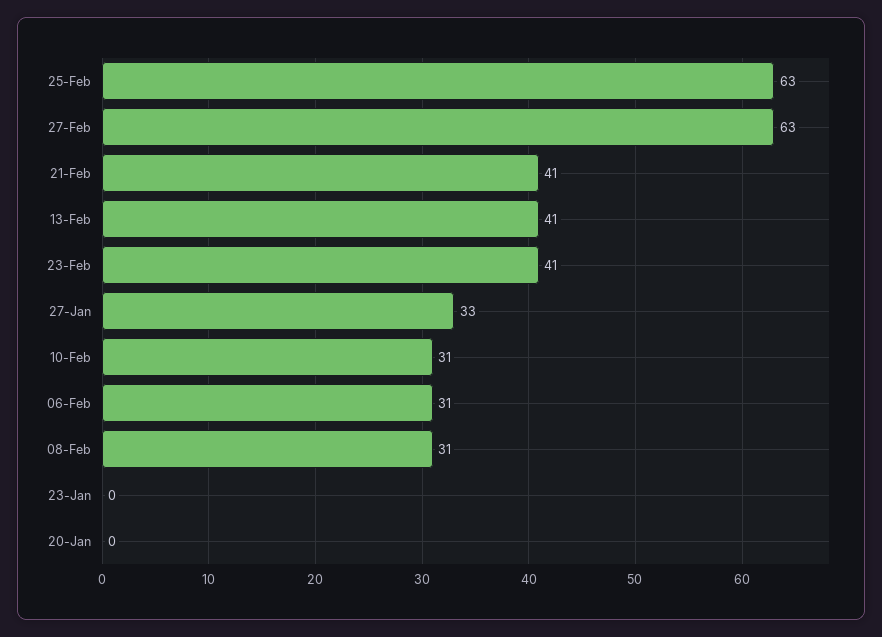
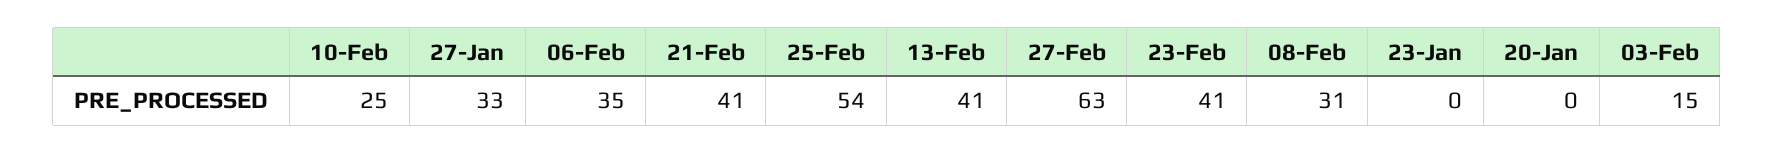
  {
-   "25-Feb": 63,
+   "25-Feb": 54,
    "27-Feb": 63,
    "21-Feb": 41,
    "13-Feb": 41,
    "23-Feb": 41,
    "27-Jan": 33,
-   "10-Feb": 31,
+   "10-Feb": 25,
-   "06-Feb": 31,
+   "06-Feb": 35,
    "08-Feb": 31,
    "23-Jan": 0,
-   "20-Jan": 0
+   "20-Jan": 0,
+   "03-Feb": 15
  }

